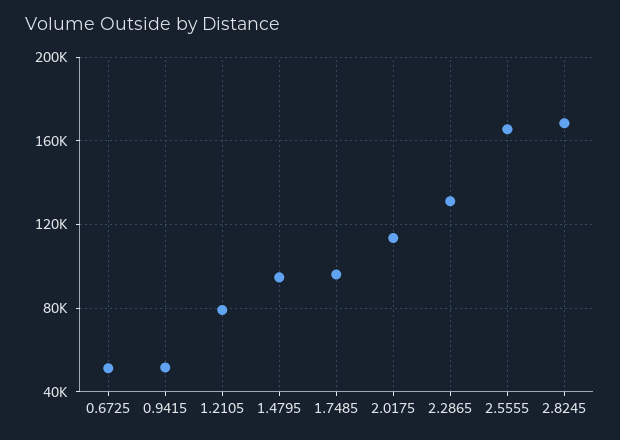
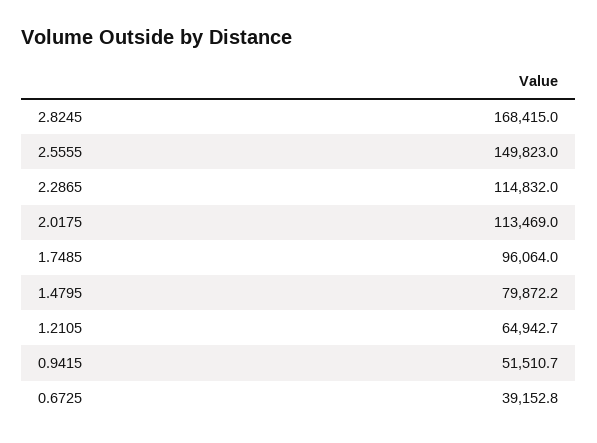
  {
-   "0.6725": 50000,
+   "0.6725": 39152.8,
    "0.9415": 51510.7,
-   "1.2105": 80000,
+   "1.2105": 64942.7,
-   "1.4795": 95000,
+   "1.4795": 79872.2,
    "1.7485": 96064,
    "2.0175": 113469,
-   "2.2865": 130000,
+   "2.2865": 114832,
-   "2.5555": 165000,
+   "2.5555": 149823,
    "2.8245": 168415
  }

